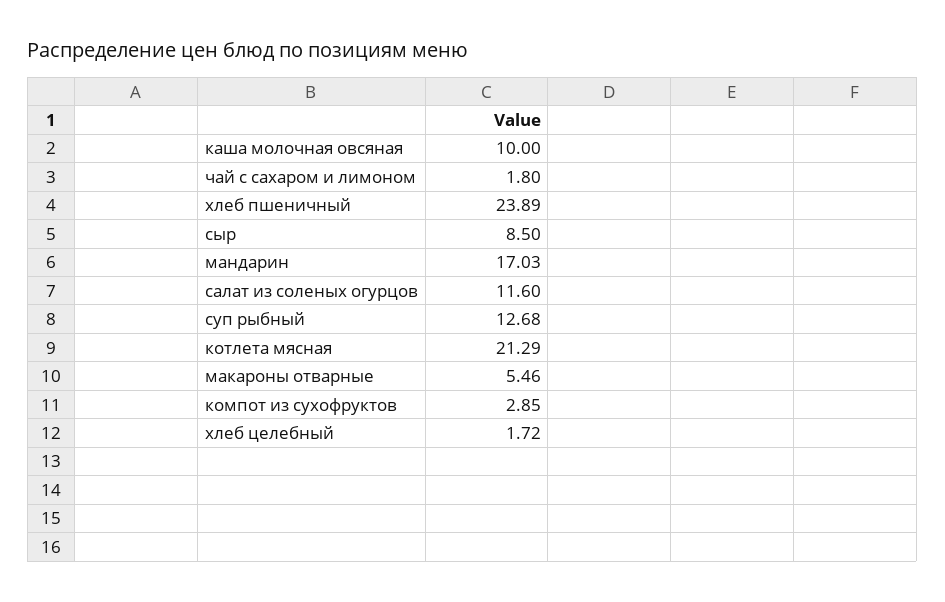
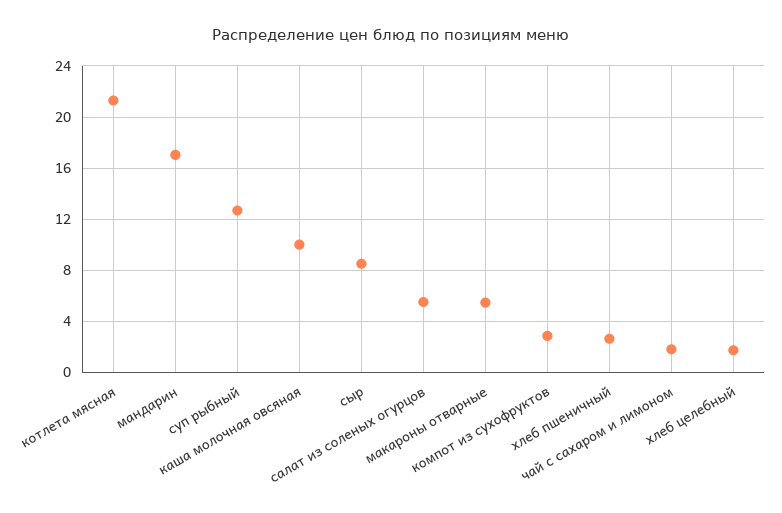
  {
    "каша молочная овсяная": 10,
    "чай с сахаром и лимоном": 1.8,
-   "хлеб пшеничный": 23.89,
+   "хлеб пшеничный": 2.5,
    "сыр": 8.5,
    "мандарин": 17.03,
-   "салат из соленых огурцов": 11.6,
+   "салат из соленых огурцов": 5.5,
    "суп рыбный": 12.68,
    "котлета мясная": 21.29,
    "макароны отварные": 5.46,
    "компот из сухофруктов": 2.85,
    "хлеб целебный": 1.72
  }

